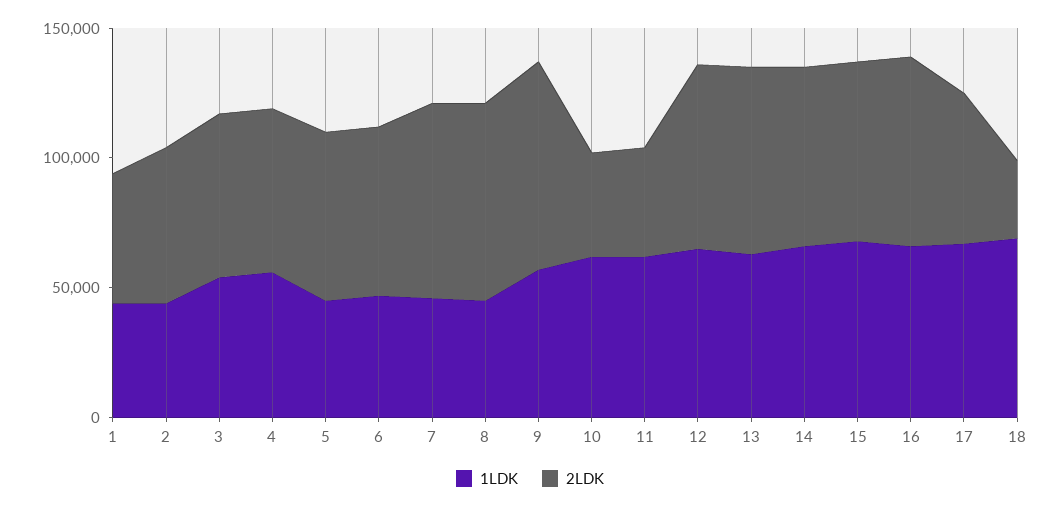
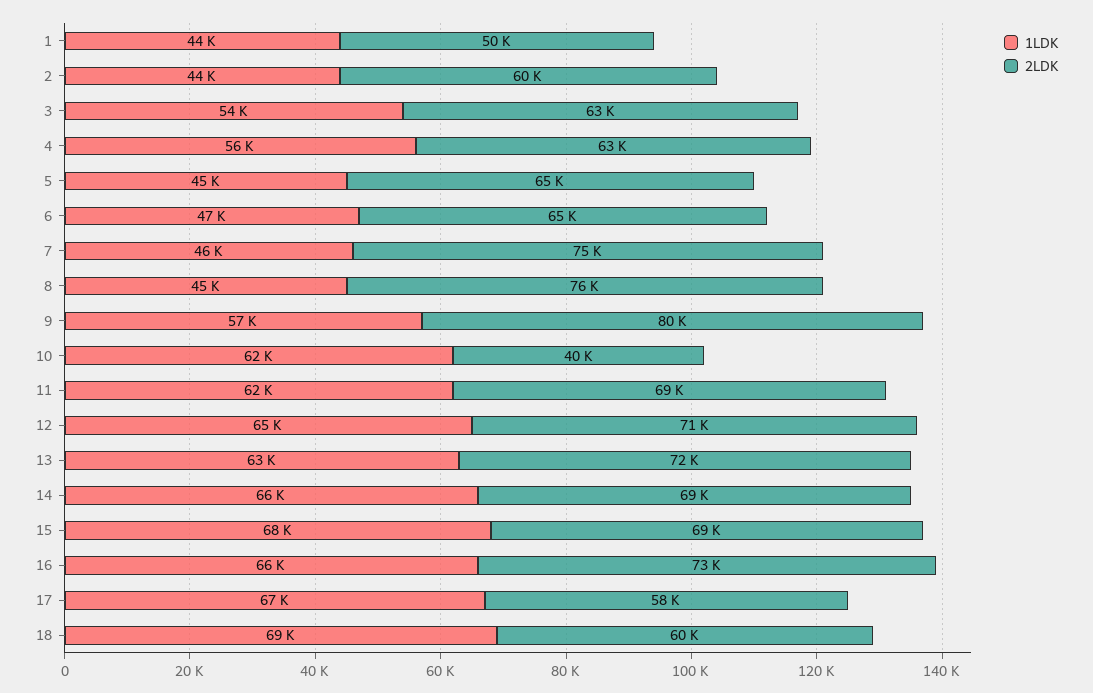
  {
    "1LDK": {
      "1": 44000,
      "2": 44000,
      "3": 54000,
      "4": 56000,
      "5": 45000,
      "6": 47000,
      "7": 46000,
      "8": 45000,
      "9": 57000,
      "10": 62000,
      "11": 62000,
      "12": 65000,
      "13": 63000,
      "14": 66000,
      "15": 68000,
      "16": 66000,
      "17": 67000,
      "18": 69000
    },
    "2LDK": {
      "1": 50000,
      "2": 60000,
      "3": 63000,
      "4": 63000,
      "5": 65000,
      "6": 65000,
      "7": 75000,
      "8": 76000,
      "9": 80000,
      "10": 40000,
-     "11": 40000,
+     "11": 69000,
      "12": 71000,
      "13": 72000,
      "14": 69000,
      "15": 69000,
      "16": 73000,
      "17": 58000,
-     "18": 30000
+     "18": 60000
    }
  }

